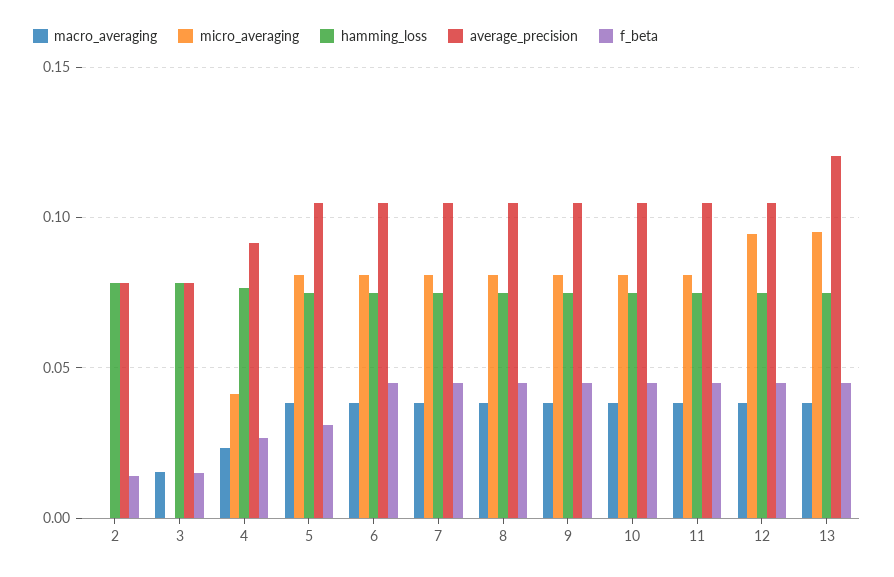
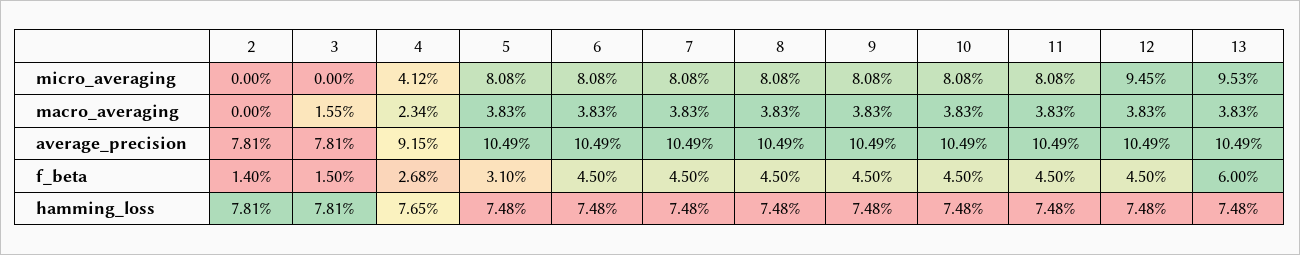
  {
    "macro_averaging": {
      "2": 0,
      "3": 0.0155,
      "4": 0.0234,
      "5": 0.0383,
      "6": 0.0383,
      "7": 0.0383,
      "8": 0.0383,
      "9": 0.0383,
      "10": 0.0383,
      "11": 0.0383,
      "12": 0.0383,
      "13": 0.0383
    },
    "micro_averaging": {
      "2": 0,
      "3": 0,
      "4": 0.0412,
      "5": 0.0808,
      "6": 0.0808,
      "7": 0.0808,
      "8": 0.0808,
      "9": 0.0808,
      "10": 0.0808,
      "11": 0.0808,
      "12": 0.0945,
      "13": 0.0953
    },
    "hamming_loss": {
      "2": 0.0781,
      "3": 0.0781,
      "4": 0.0765,
      "5": 0.0748,
      "6": 0.0748,
      "7": 0.0748,
      "8": 0.0748,
      "9": 0.0748,
      "10": 0.0748,
      "11": 0.0748,
      "12": 0.0748,
      "13": 0.0748
    },
    "average_precision": {
      "2": 0.0781,
      "3": 0.0781,
      "4": 0.0915,
      "5": 0.1049,
      "6": 0.1049,
      "7": 0.1049,
      "8": 0.1049,
      "9": 0.1049,
      "10": 0.1049,
      "11": 0.1049,
      "12": 0.1049,
-     "13": 0.12
+     "13": 0.1049
    },
    "f_beta": {
      "2": 0.014,
      "3": 0.015,
      "4": 0.0268,
      "5": 0.031,
      "6": 0.045,
      "7": 0.045,
      "8": 0.045,
      "9": 0.045,
      "10": 0.045,
      "11": 0.045,
      "12": 0.045,
-     "13": 0.045
+     "13": 0.06
    }
  }

